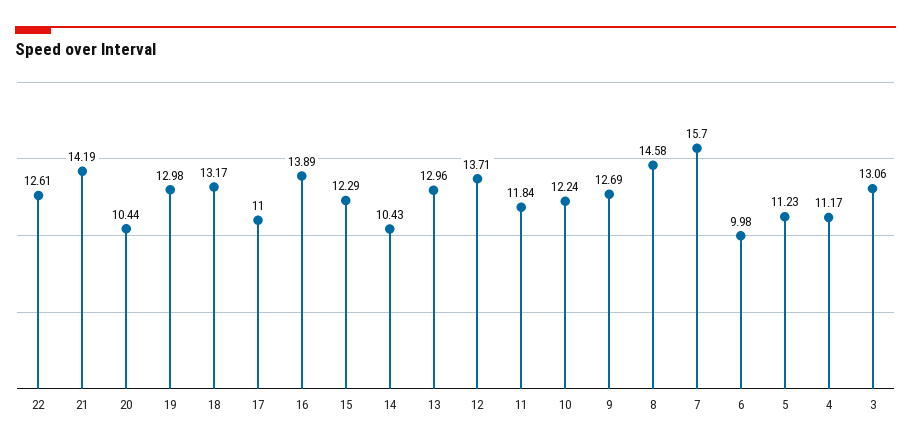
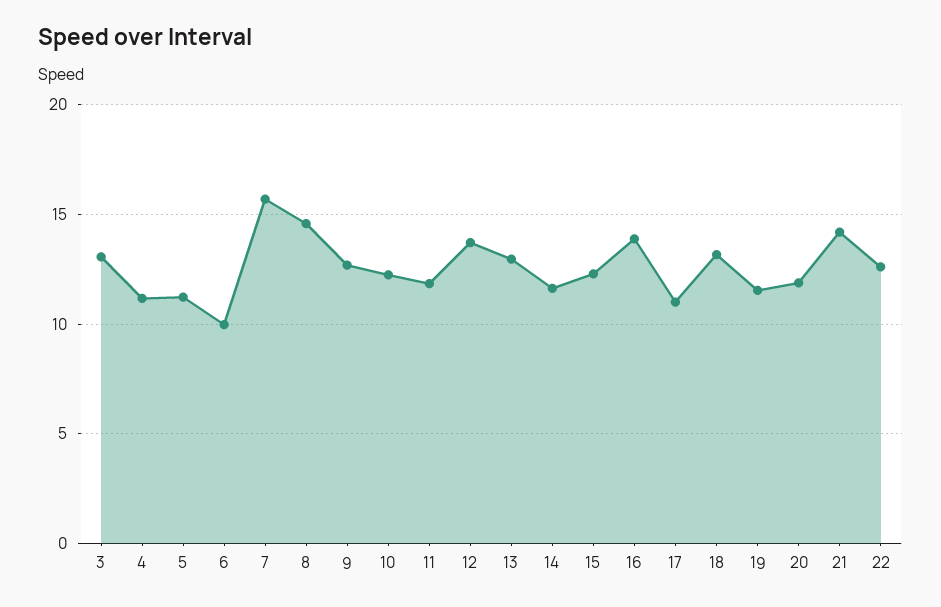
  {
    "22": 12.61,
    "21": 14.19,
-   "20": 10.44,
+   "20": 12,
-   "19": 12.98,
+   "19": 11.5,
    "18": 13.17,
    "17": 11,
    "16": 13.89,
    "15": 12.29,
-   "14": 10.43,
+   "14": 11.5,
    "13": 12.96,
    "12": 13.71,
    "11": 11.84,
    "10": 12.24,
    "9": 12.69,
    "8": 14.58,
    "7": 15.7,
    "6": 9.98,
    "5": 11.23,
    "4": 11.17,
    "3": 13.06
  }

